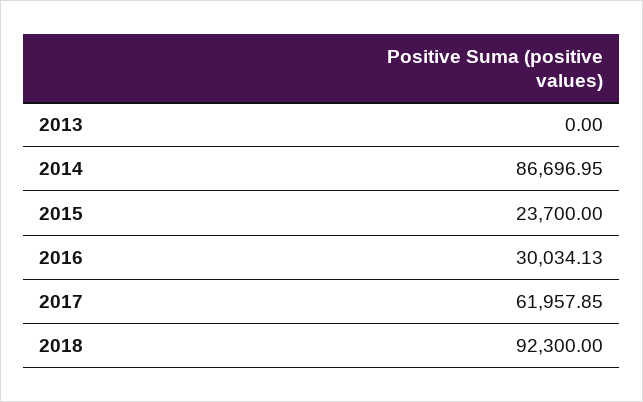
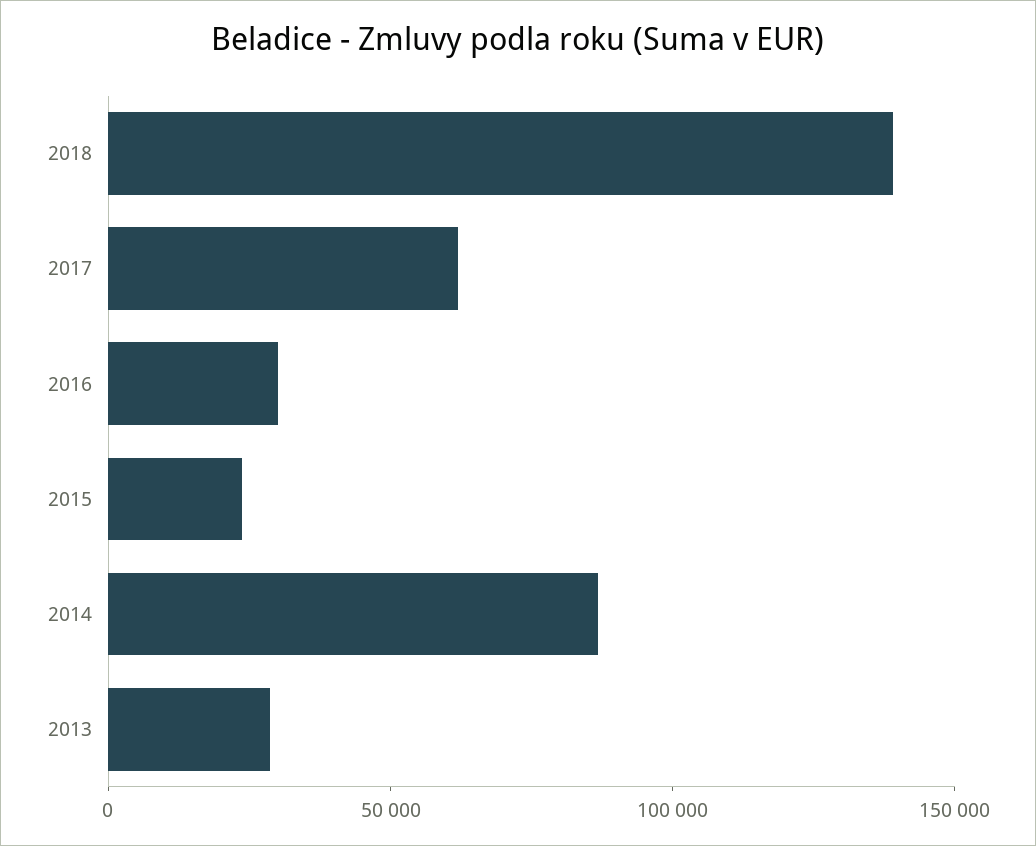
  {
-   "2013": 0,
+   "2013": 30000,
    "2014": 86696.95,
    "2015": 23700,
    "2016": 30034.13,
    "2017": 61957.85,
-   "2018": 92300
+   "2018": 140000
  }

